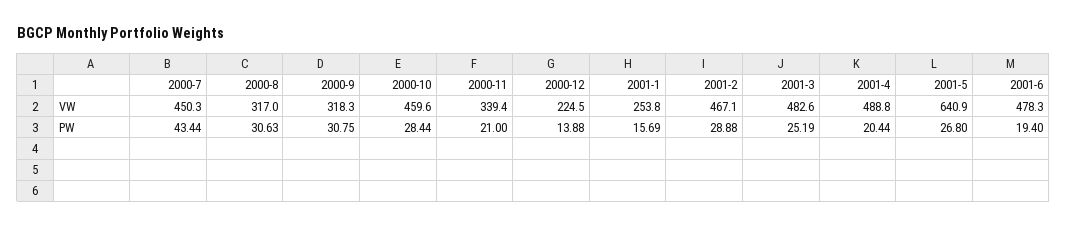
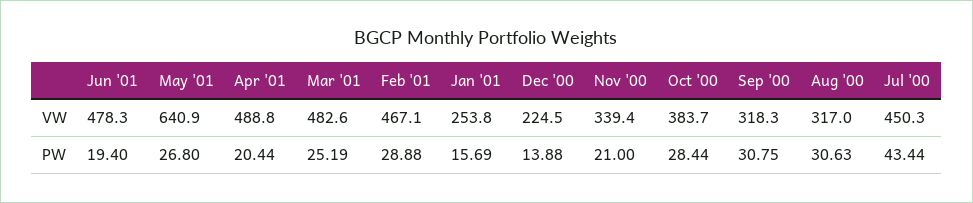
  {
    "2000-7": {
      "VW": 450.3,
      "PW": 43.44
    },
    "2000-8": {
      "VW": 317,
      "PW": 30.63
    },
    "2000-9": {
      "VW": 318.3,
      "PW": 30.75
    },
    "2000-10": {
-     "VW": 459.6,
+     "VW": 383.7,
      "PW": 28.44
    },
    "2000-11": {
      "VW": 339.4,
      "PW": 21
    },
    "2000-12": {
      "VW": 224.5,
      "PW": 13.88
    },
    "2001-1": {
      "VW": 253.8,
      "PW": 15.69
    },
    "2001-2": {
      "VW": 467.1,
      "PW": 28.88
    },
    "2001-3": {
      "VW": 482.6,
      "PW": 25.19
    },
    "2001-4": {
      "VW": 488.8,
      "PW": 20.44
    },
    "2001-5": {
      "VW": 640.9,
      "PW": 26.8
    },
    "2001-6": {
      "VW": 478.3,
      "PW": 19.4
    }
  }

